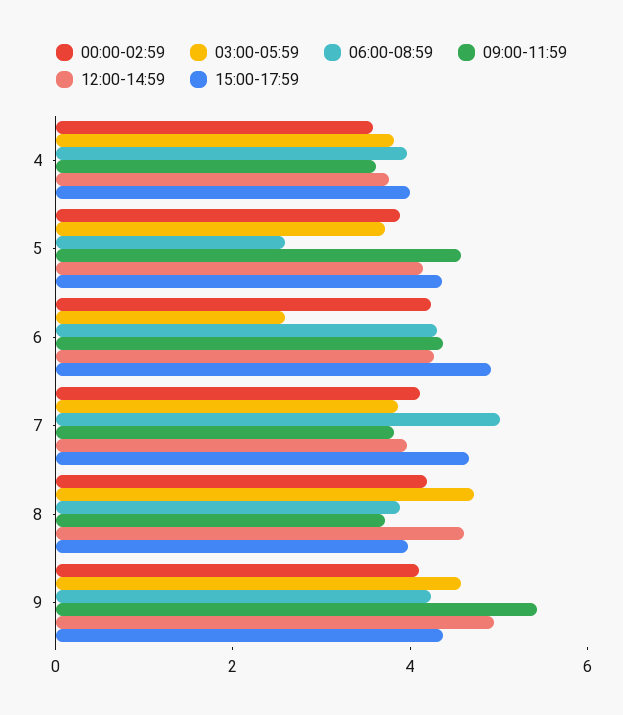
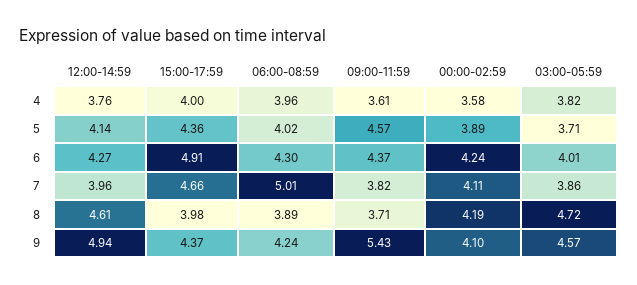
  {
    "00:00-02:59": {
      "4": 3.58,
      "5": 3.89,
      "6": 4.24,
      "7": 4.11,
      "8": 4.19,
      "9": 4.1
    },
    "03:00-05:59": {
      "4": 3.82,
      "5": 3.71,
-     "6": 2.5,
+     "6": 4.01,
      "7": 3.86,
      "8": 4.72,
      "9": 4.57
    },
    "06:00-08:59": {
      "4": 3.96,
-     "5": 2.5,
+     "5": 4.02,
      "6": 4.3,
      "7": 5.01,
      "8": 3.89,
      "9": 4.24
    },
    "09:00-11:59": {
      "4": 3.61,
      "5": 4.57,
      "6": 4.37,
      "7": 3.82,
      "8": 3.71,
      "9": 5.43
    },
    "12:00-14:59": {
      "4": 3.76,
      "5": 4.14,
      "6": 4.27,
      "7": 3.96,
      "8": 4.61,
      "9": 4.94
    },
    "15:00-17:59": {
      "4": 4,
      "5": 4.36,
      "6": 4.91,
      "7": 4.66,
      "8": 3.98,
      "9": 4.37
    }
  }

